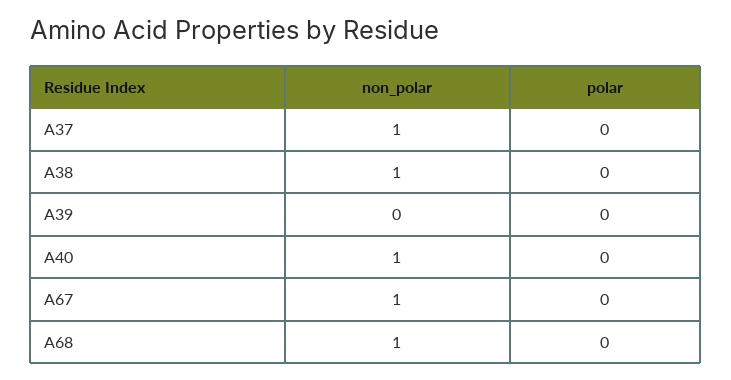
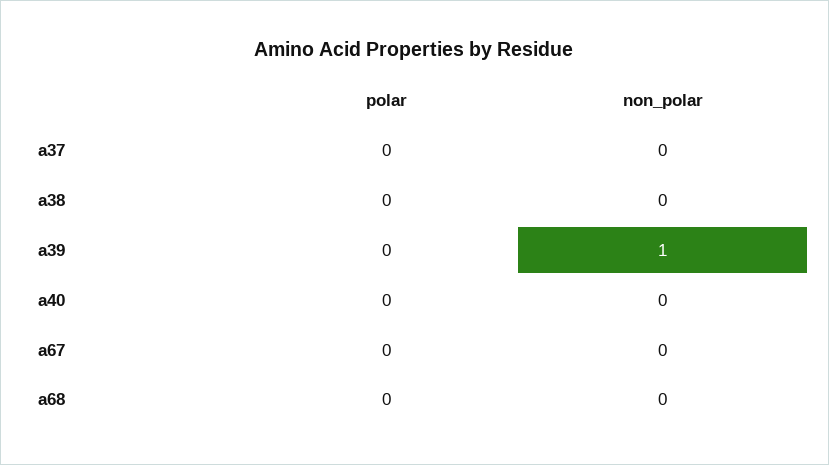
  {
    "non_polar": {
-     "A37": 1,
+     "A37": 0,
-     "A38": 1,
+     "A38": 0,
-     "A39": 0,
+     "A39": 1,
-     "A40": 1,
+     "A40": 0,
-     "A67": 1,
+     "A67": 0,
-     "A68": 1
+     "A68": 0
    },
    "polar": {
      "A37": 0,
      "A38": 0,
      "A39": 0,
      "A40": 0,
      "A67": 0,
      "A68": 0
    }
  }

